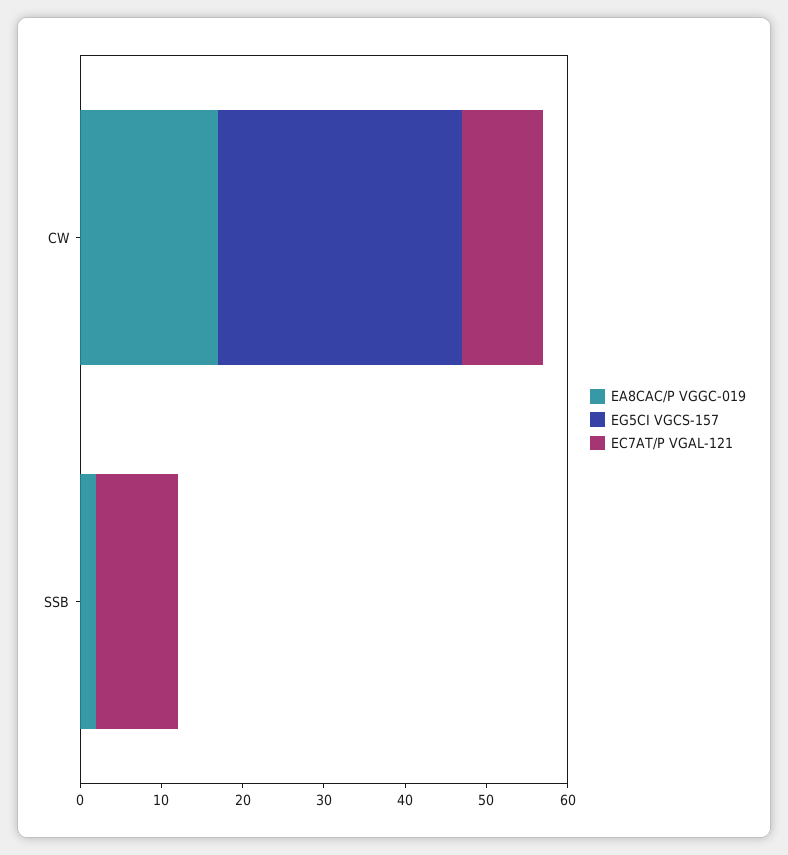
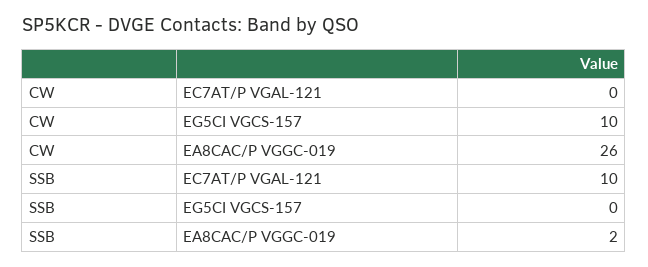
  {
    "EA8CAC/P VGGC-019": {
-     "CW": 17,
+     "CW": 26,
      "SSB": 2
    },
    "EG5CI VGCS-157": {
-     "CW": 30,
+     "CW": 10,
      "SSB": 0
    },
    "EC7AT/P VGAL-121": {
-     "CW": 10,
+     "CW": 0,
      "SSB": 10
    }
  }

